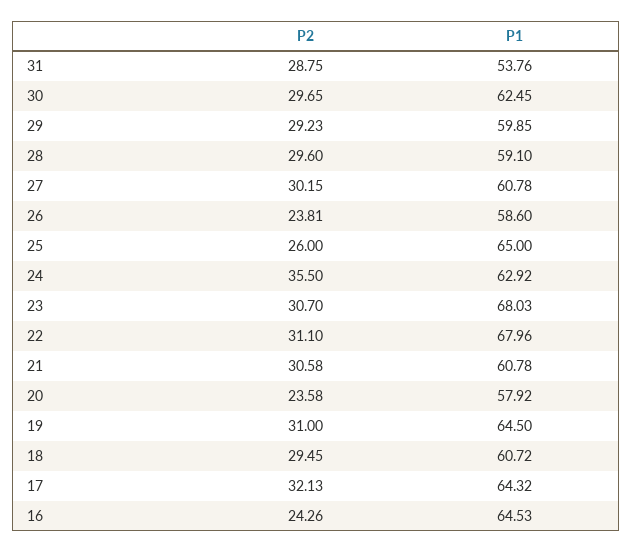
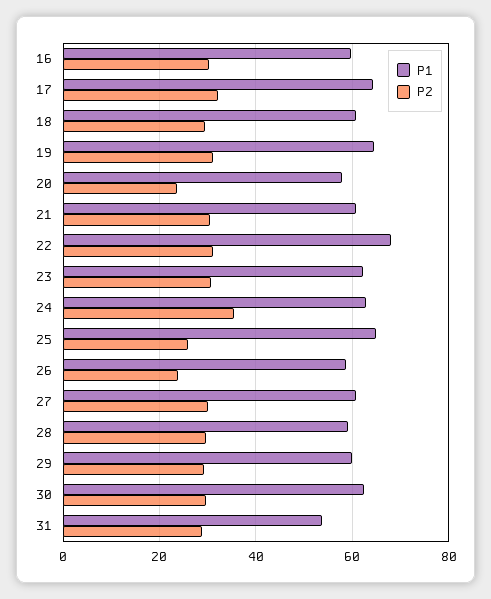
  {
    "P2": {
      "31": 28.75,
      "30": 29.65,
      "29": 29.23,
      "28": 29.6,
      "27": 30.15,
      "26": 23.81,
      "25": 26,
      "24": 35.5,
      "23": 30.7,
      "22": 31.1,
      "21": 30.58,
      "20": 23.58,
      "19": 31,
      "18": 29.45,
      "17": 32.13,
-     "16": 24.26
+     "16": 30
    },
    "P1": {
      "31": 53.76,
      "30": 62.45,
      "29": 59.85,
      "28": 59.1,
      "27": 60.78,
      "26": 58.6,
      "25": 65,
      "24": 62.92,
-     "23": 68.03,
+     "23": 62,
      "22": 67.96,
      "21": 60.78,
      "20": 57.92,
      "19": 64.5,
      "18": 60.72,
      "17": 64.32,
-     "16": 64.53
+     "16": 60
    }
  }

